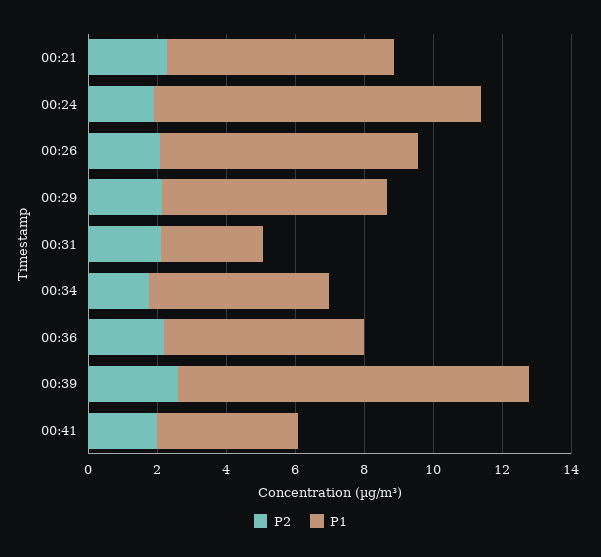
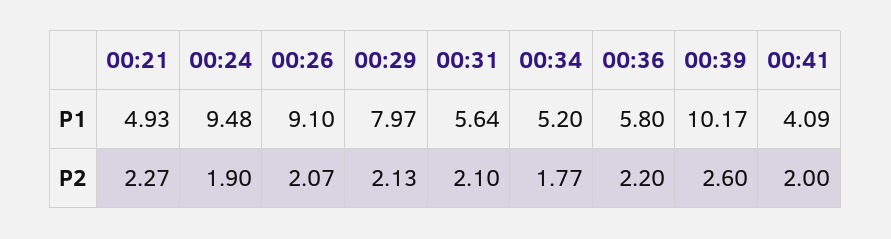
  {
    "P2": {
      "00:21": 2.27,
      "00:24": 1.9,
      "00:26": 2.07,
      "00:29": 2.13,
      "00:31": 2.1,
      "00:34": 1.77,
      "00:36": 2.2,
      "00:39": 2.6,
      "00:41": 2
    },
    "P1": {
-     "00:21": 6.5,
+     "00:21": 4.93,
      "00:24": 9.48,
-     "00:26": 7.5,
+     "00:26": 9.1,
-     "00:29": 6.5,
+     "00:29": 7.97,
-     "00:31": 3,
+     "00:31": 5.64,
      "00:34": 5.2,
      "00:36": 5.8,
      "00:39": 10.17,
      "00:41": 4.09
    }
  }

